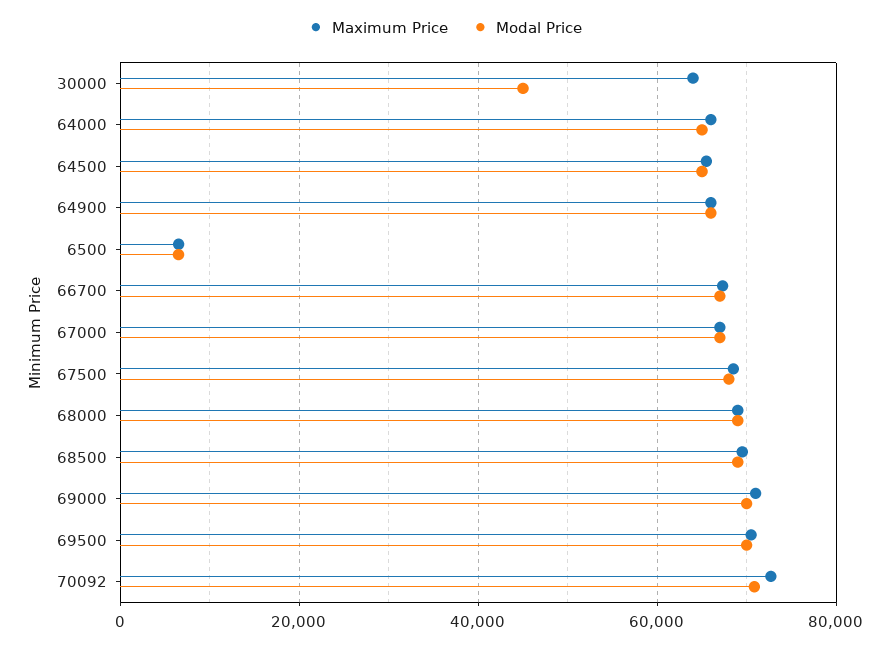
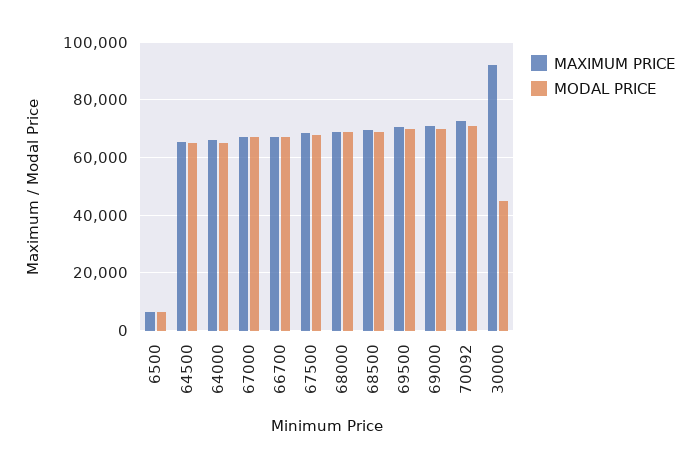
  {
    "Maximum Price": {
-     "30000": 64000,
+     "30000": 92500,
      "64000": 66000,
      "64500": 66000,
-     "64900": 66000,
      "6500": 6000,
      "66700": 68000,
      "67000": 68000,
      "67500": 68000,
      "68000": 70000,
      "68500": 70000,
      "69000": 72000,
      "69500": 70000,
      "70092": 72000
    },
    "Modal Price": {
      "30000": 46000,
      "64000": 66000,
      "64500": 66000,
-     "64900": 66000,
      "6500": 6000,
      "66700": 68000,
      "67000": 68000,
      "67500": 68000,
      "68000": 70000,
      "68500": 70000,
      "69000": 70000,
      "69500": 70000,
      "70092": 70000
    }
  }

